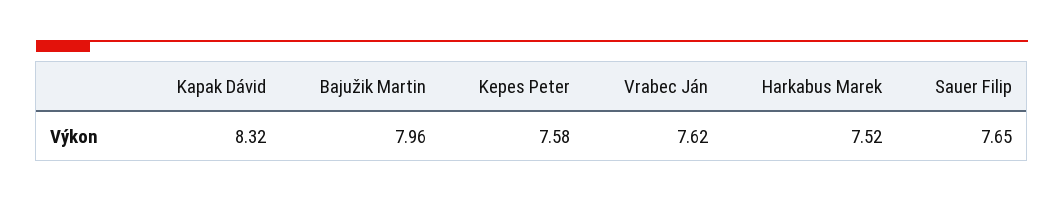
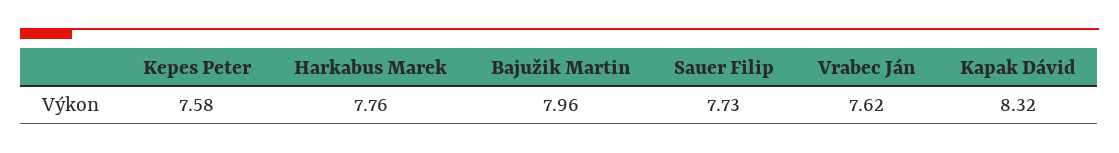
  {
    "Kapak Dávid": 8.32,
    "Bajužik Martin": 7.96,
    "Kepes Peter": 7.58,
    "Vrabec Ján": 7.62,
-   "Harkabus Marek": 7.52,
+   "Harkabus Marek": 7.76,
-   "Sauer Filip": 7.65
+   "Sauer Filip": 7.73
  }

